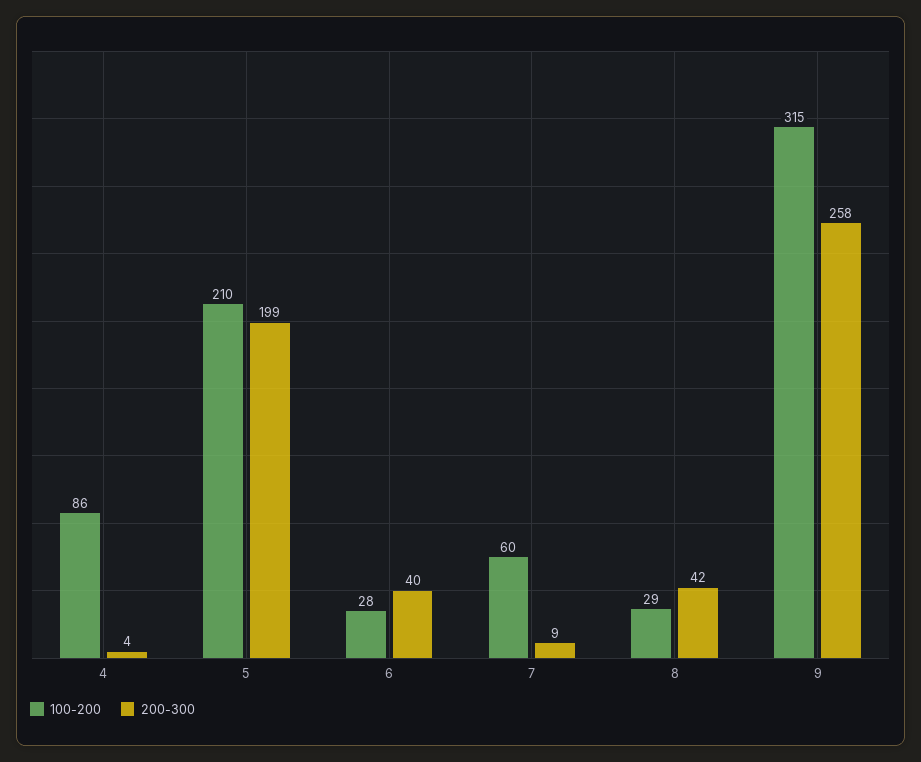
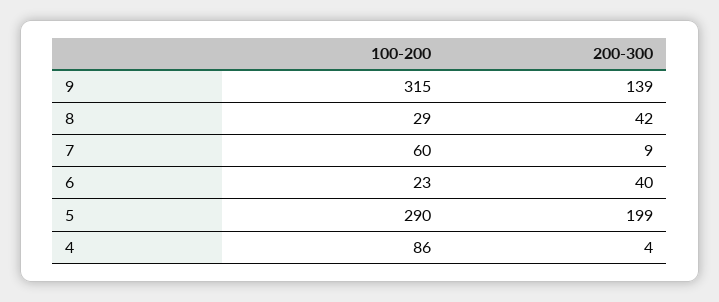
  {
    "100-200": {
      "4": 86,
-     "5": 210,
+     "5": 290,
-     "6": 28,
+     "6": 23,
      "7": 60,
      "8": 29,
      "9": 315
    },
    "200-300": {
      "4": 4,
      "5": 199,
      "6": 40,
      "7": 9,
      "8": 42,
-     "9": 258
+     "9": 139
    }
  }

